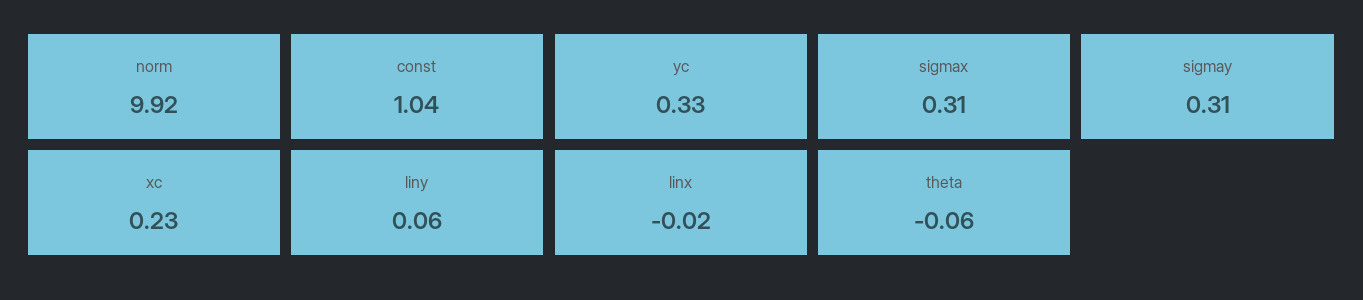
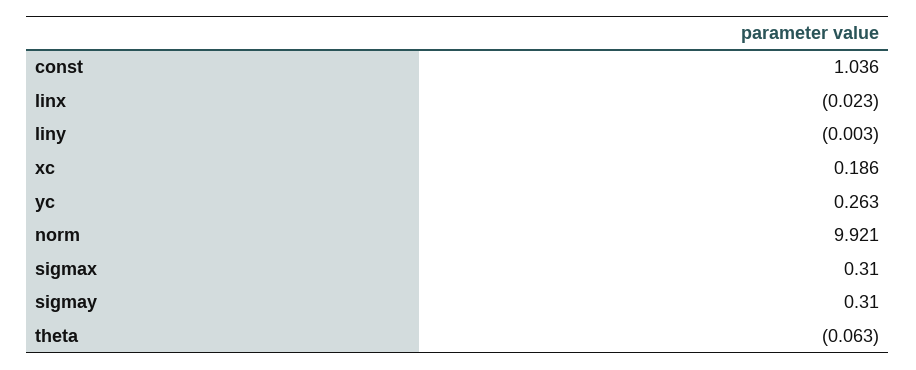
  {
    "norm": 9.921,
    "const": 1.036,
-   "yc": 0.33,
+   "yc": 0.263,
    "sigmax": 0.31,
    "sigmay": 0.31,
-   "xc": 0.23,
+   "xc": 0.186,
-   "liny": 0.06,
+   "liny": -0.003,
    "linx": -0.023,
    "theta": -0.063
  }

